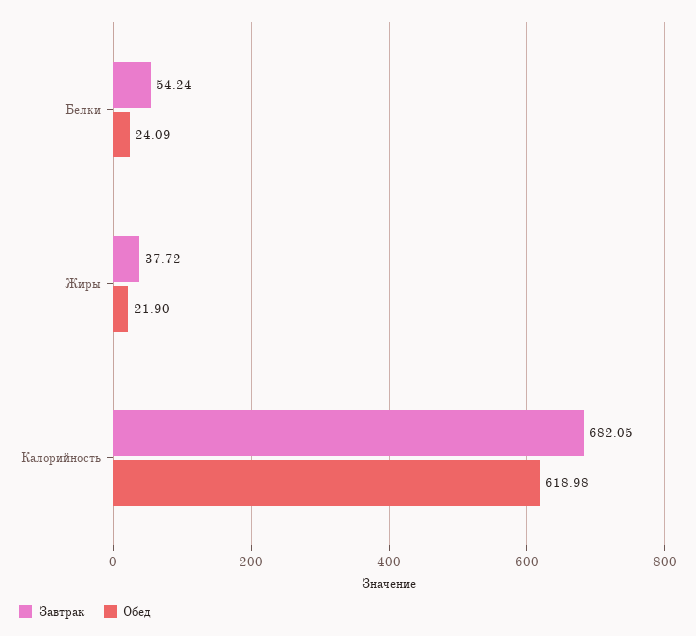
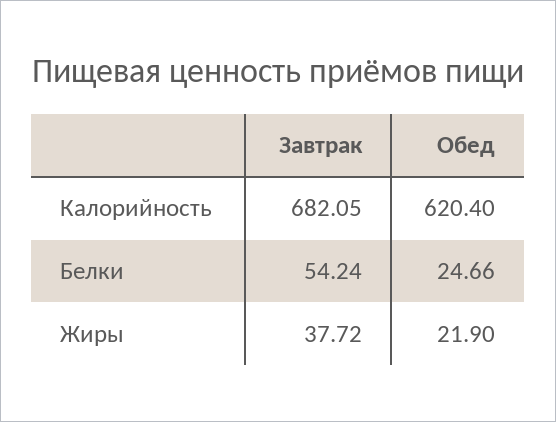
  {
    "Завтрак": {
      "Белки": 54.24,
      "Жиры": 37.72,
      "Калорийность": 682.05
    },
    "Обед": {
-     "Белки": 24.09,
+     "Белки": 24.66,
      "Жиры": 21.9,
-     "Калорийность": 618.98
+     "Калорийность": 620.4
    }
  }

